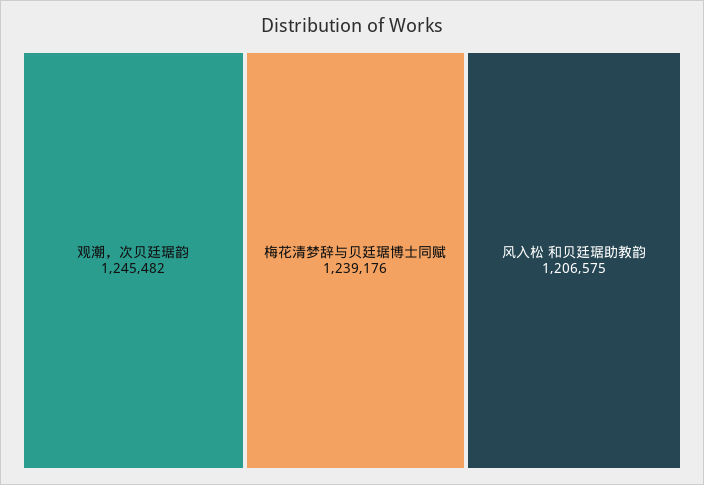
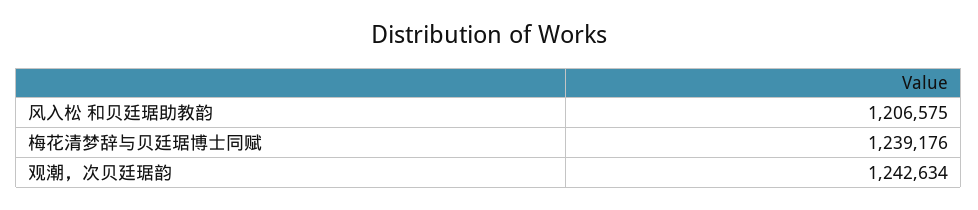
  {
-   "观潮，次贝廷琚韵": 1245482,
+   "观潮，次贝廷琚韵": 1242634,
    "梅花清梦辞与贝廷琚博士同赋": 1239176,
    "风入松 和贝廷琚助教韵": 1206575
  }

